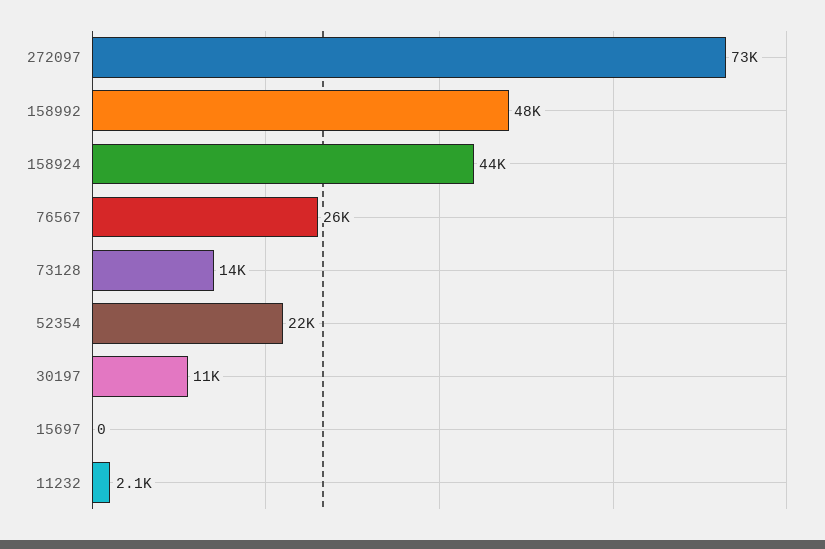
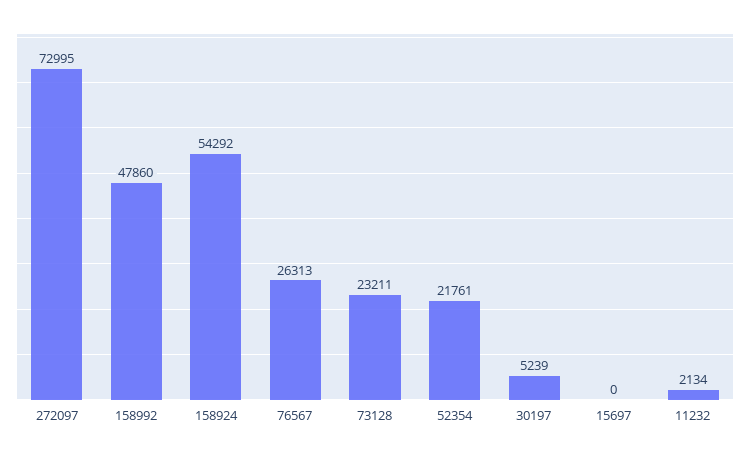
  {
    "272097": 72995,
    "158992": 47860,
-   "158924": 44000,
+   "158924": 54292,
    "76567": 26313,
-   "73128": 14000,
+   "73128": 23211,
    "52354": 21761,
-   "30197": 11000,
+   "30197": 5239,
    "15697": 0,
    "11232": 2134
  }

